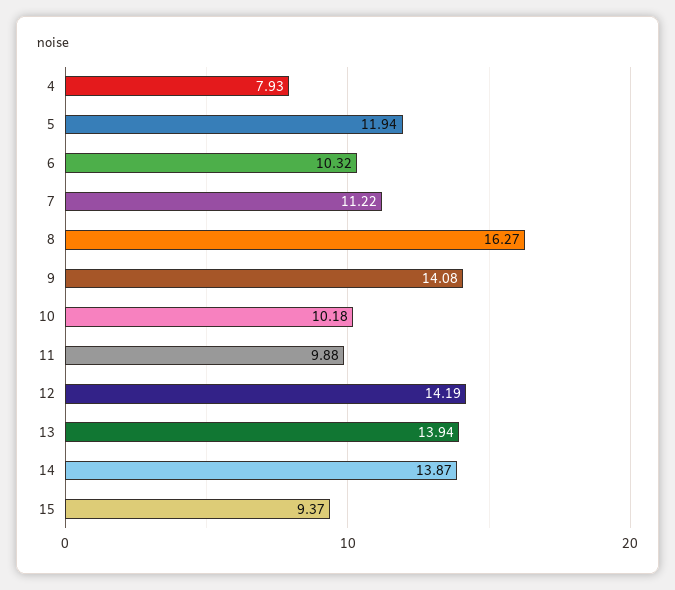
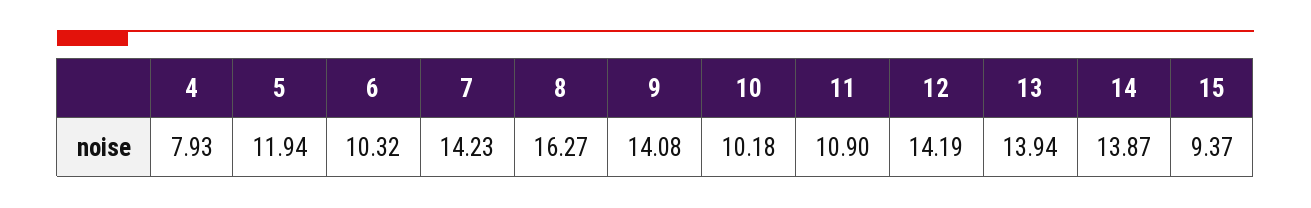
  {
    "4": 7.93,
    "5": 11.94,
    "6": 10.32,
-   "7": 11.22,
+   "7": 14.23,
    "8": 16.27,
    "9": 14.08,
    "10": 10.18,
-   "11": 9.88,
+   "11": 10.9,
    "12": 14.19,
    "13": 13.94,
    "14": 13.87,
    "15": 9.37
  }

